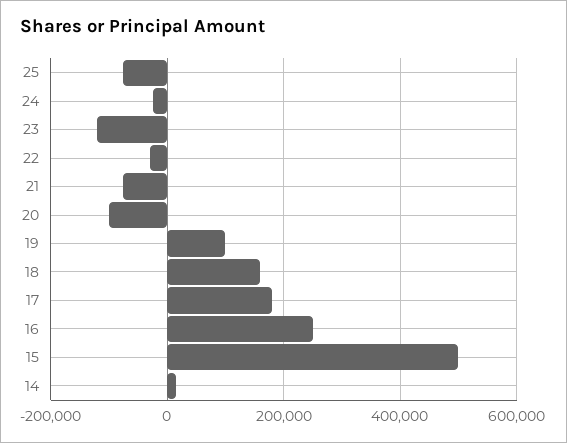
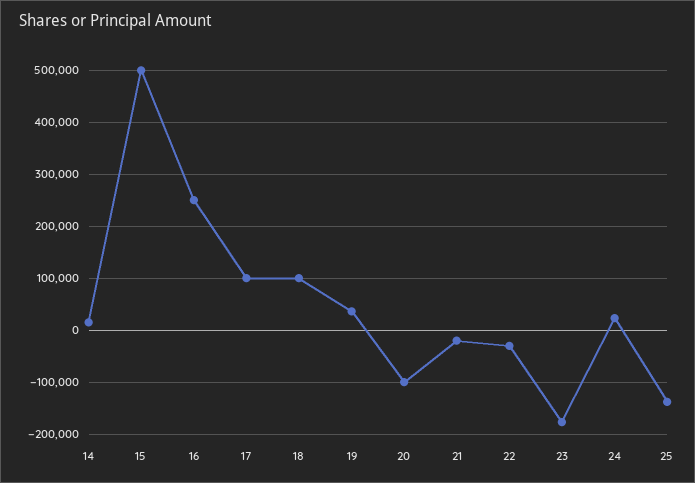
  {
-   "25": -80000,
+   "25": -140000,
-   "24": -20000,
+   "24": 20000,
-   "23": -120000,
+   "23": -180000,
    "22": -40000,
-   "21": -80000,
+   "21": -20000,
    "20": -100000,
-   "19": 100000,
+   "19": 40000,
-   "18": 160000,
+   "18": 100000,
-   "17": 180000,
+   "17": 100000,
    "16": 260000,
    "15": 500000,
    "14": 20000
  }

